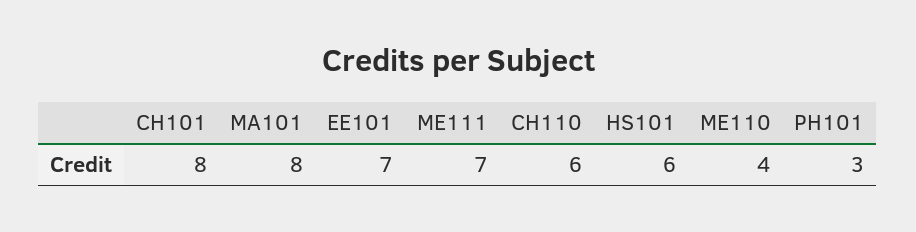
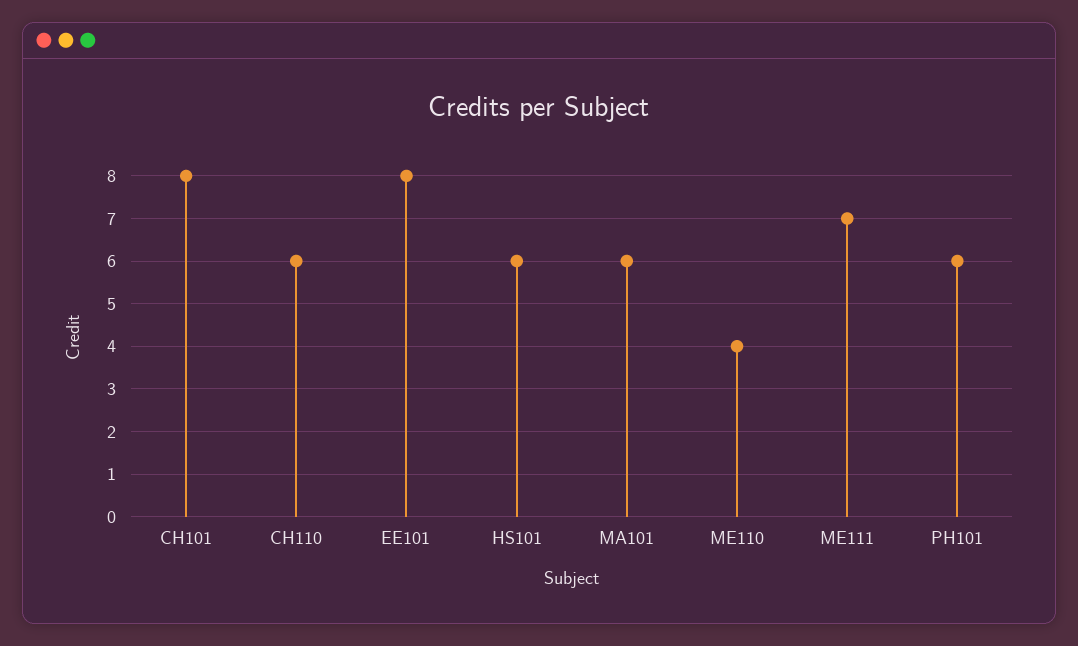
  {
    "CH101": 8,
-   "MA101": 8,
+   "MA101": 6,
-   "EE101": 7,
+   "EE101": 8,
    "ME111": 7,
    "CH110": 6,
    "HS101": 6,
    "ME110": 4,
-   "PH101": 3
+   "PH101": 6
  }

